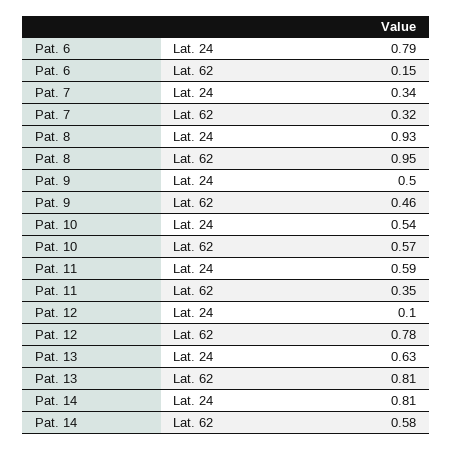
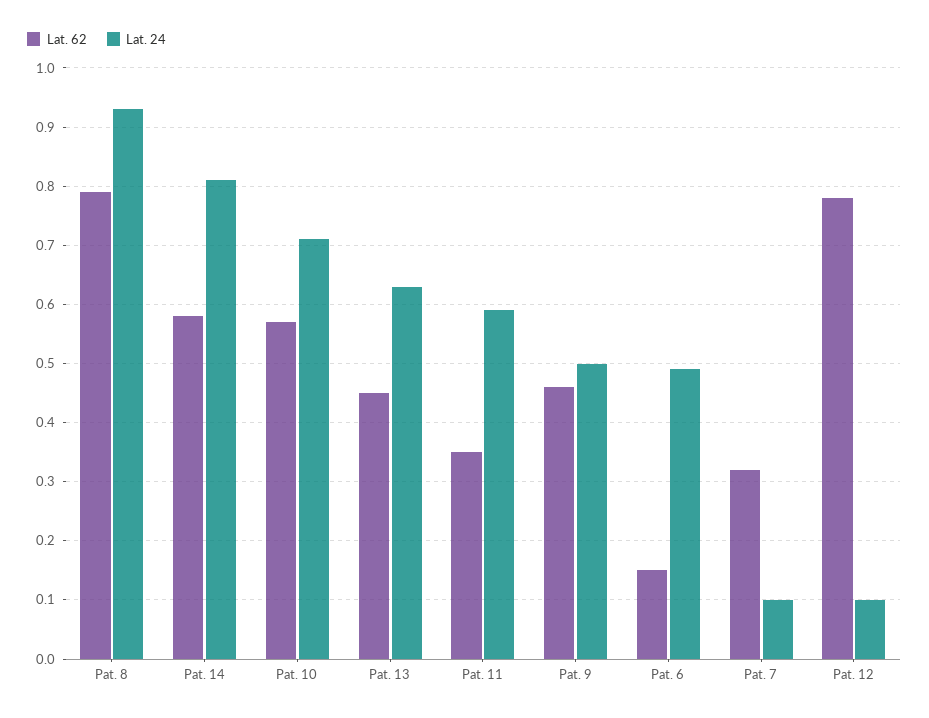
  {
    "Lat. 24": {
-     "Pat. 6": 0.79,
+     "Pat. 6": 0.5,
-     "Pat. 7": 0.34,
+     "Pat. 7": 0.1,
      "Pat. 8": 0.93,
      "Pat. 9": 0.5,
-     "Pat. 10": 0.54,
+     "Pat. 10": 0.7,
      "Pat. 11": 0.59,
      "Pat. 12": 0.1,
      "Pat. 13": 0.63,
      "Pat. 14": 0.81
    },
    "Lat. 62": {
      "Pat. 6": 0.15,
      "Pat. 7": 0.32,
-     "Pat. 8": 0.95,
+     "Pat. 8": 0.8,
      "Pat. 9": 0.46,
      "Pat. 10": 0.57,
      "Pat. 11": 0.35,
      "Pat. 12": 0.78,
-     "Pat. 13": 0.81,
+     "Pat. 13": 0.45,
      "Pat. 14": 0.58
    }
  }

